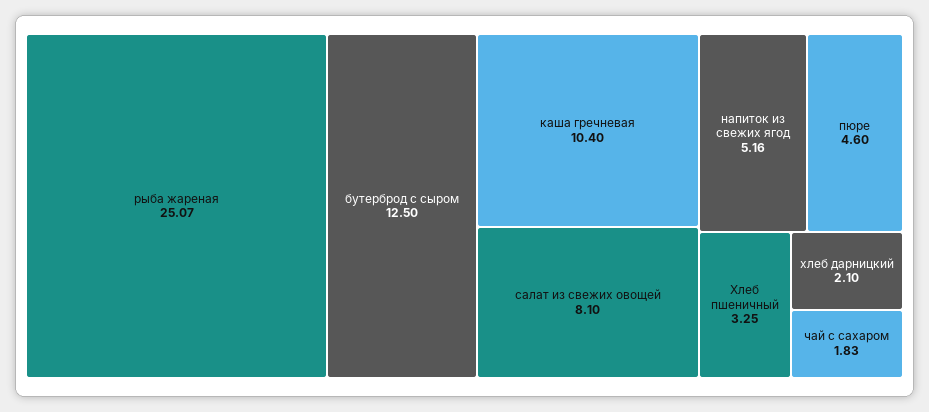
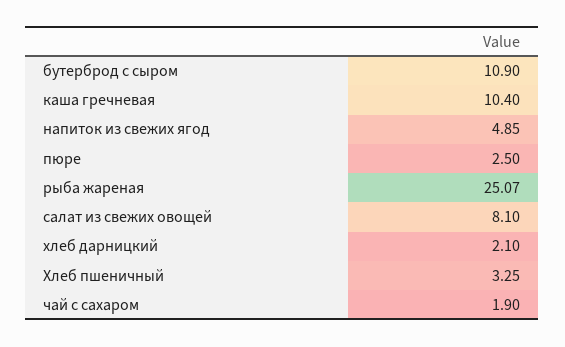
  {
    "рыба жареная": 25.07,
-   "бутерброд с сыром": 12.5,
+   "бутерброд с сыром": 10.9,
    "каша гречневая": 10.4,
    "салат из свежих овощей": 8.1,
-   "напиток из свежих ягод": 5.16,
+   "напиток из свежих ягод": 4.85,
-   "пюре": 4.6,
+   "пюре": 2.5,
    "Хлеб пшеничный": 3.25,
    "хлеб дарницкий": 2.1,
-   "чай с сахаром": 1.83
+   "чай с сахаром": 1.9
  }

